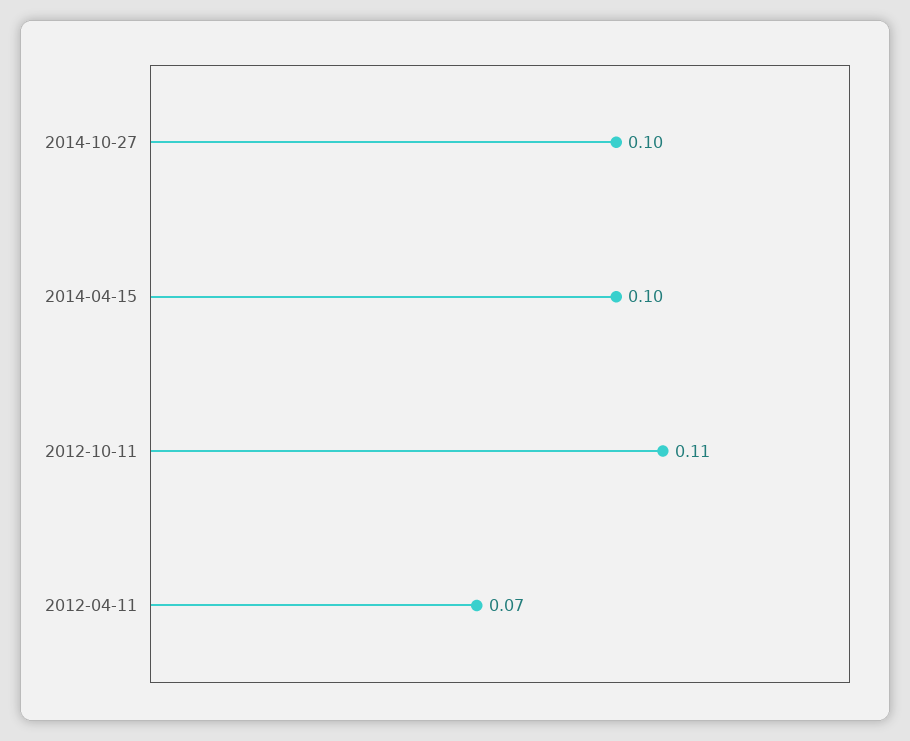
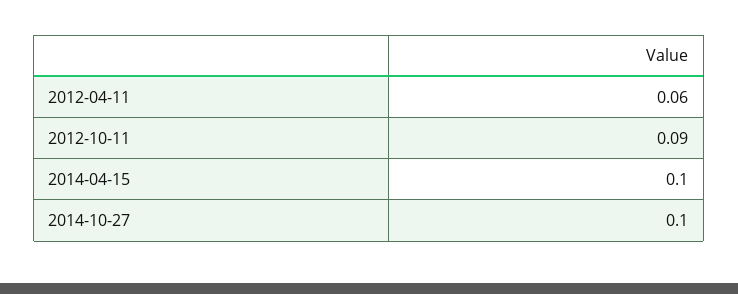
  {
    "2014-10-27": 0.1,
    "2014-04-15": 0.1,
-   "2012-10-11": 0.11,
+   "2012-10-11": 0.09,
-   "2012-04-11": 0.07
+   "2012-04-11": 0.06
  }

